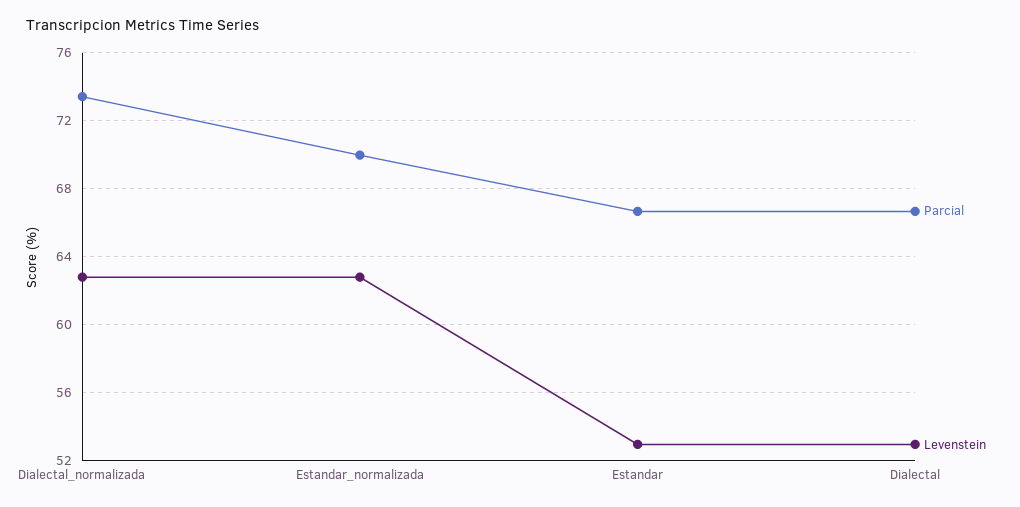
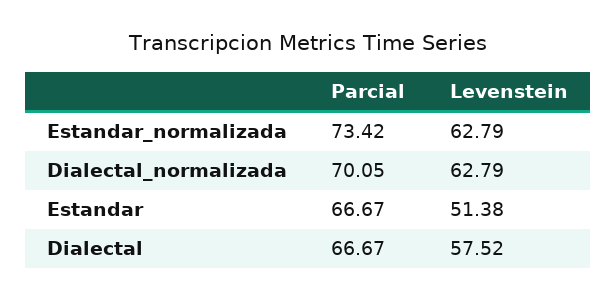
  {
    "Parcial": {
-     "Dialectal_normalizada": 73.5,
+     "Dialectal_normalizada": 70.05,
-     "Estandar_normalizada": 70,
+     "Estandar_normalizada": 73.42,
      "Estandar": 66.67,
      "Dialectal": 66.67
    },
    "Levenstein": {
      "Dialectal_normalizada": 62.79,
      "Estandar_normalizada": 62.79,
-     "Estandar": 53,
+     "Estandar": 51.38,
-     "Dialectal": 53
+     "Dialectal": 57.52
    }
  }

